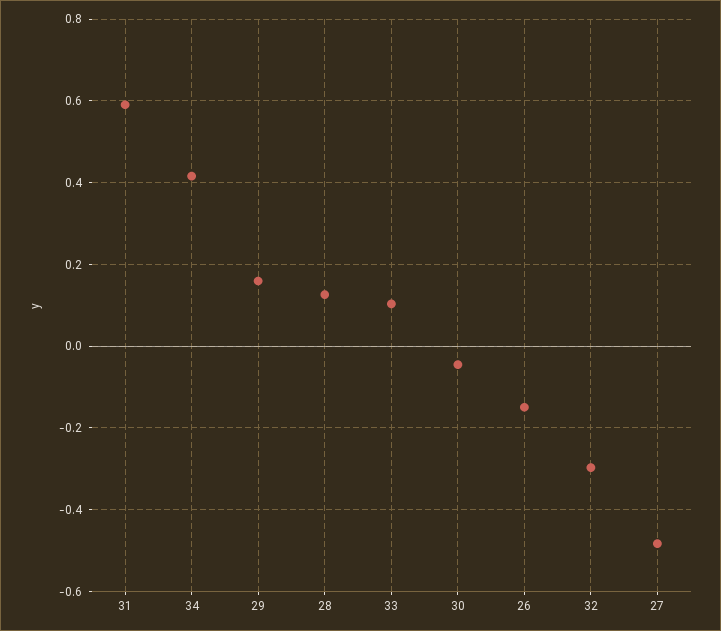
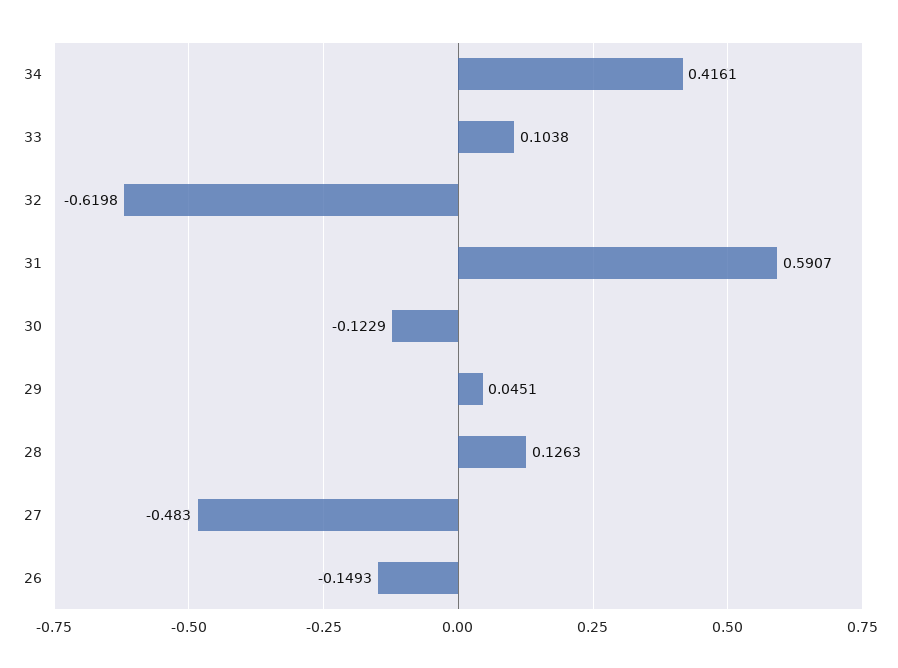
  {
    "31": 0.5907,
    "34": 0.4161,
-   "29": 0.16,
+   "29": 0.0451,
    "28": 0.1263,
    "33": 0.1038,
-   "30": -0.04,
+   "30": -0.1229,
    "26": -0.1493,
-   "32": -0.3,
+   "32": -0.6198,
    "27": -0.483
  }

